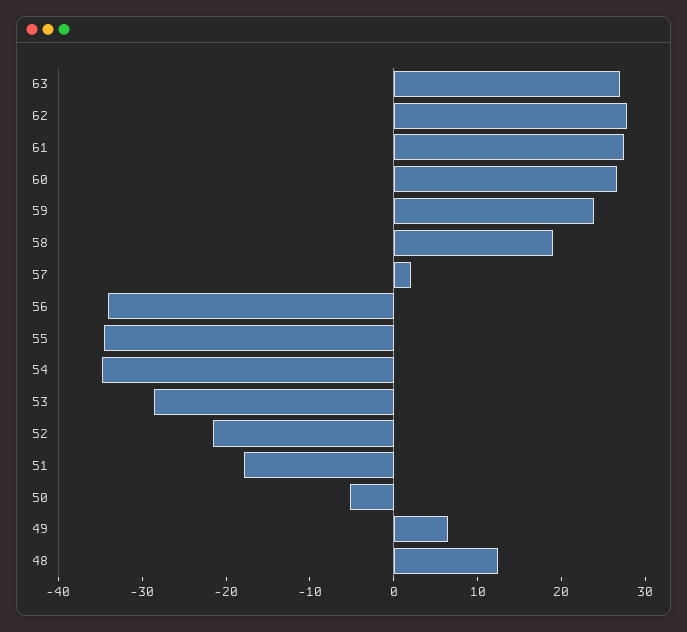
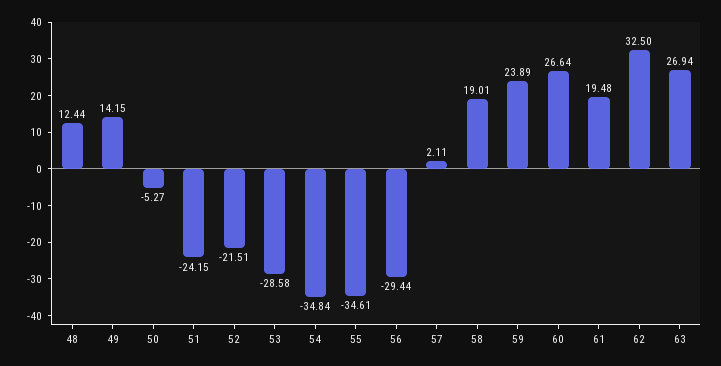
  {
    "63": 26.94,
-   "62": 28,
+   "62": 32.5,
-   "61": 28,
+   "61": 19.48,
    "60": 26.64,
    "59": 23.89,
    "58": 19.01,
    "57": 2.11,
-   "56": -34,
+   "56": -29.44,
    "55": -34.61,
    "54": -34.84,
    "53": -28.58,
    "52": -21.51,
-   "51": -18,
+   "51": -24.15,
    "50": -5.27,
-   "49": 6,
+   "49": 14.15,
    "48": 12.44
  }

